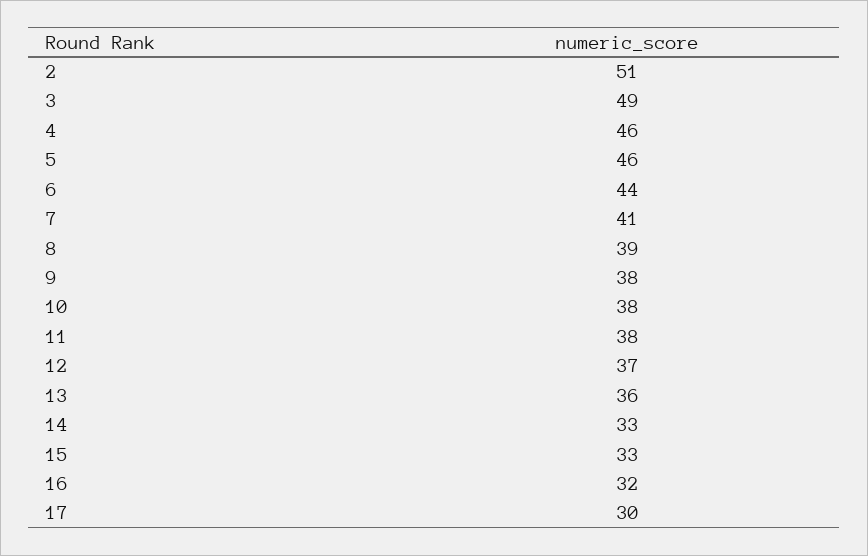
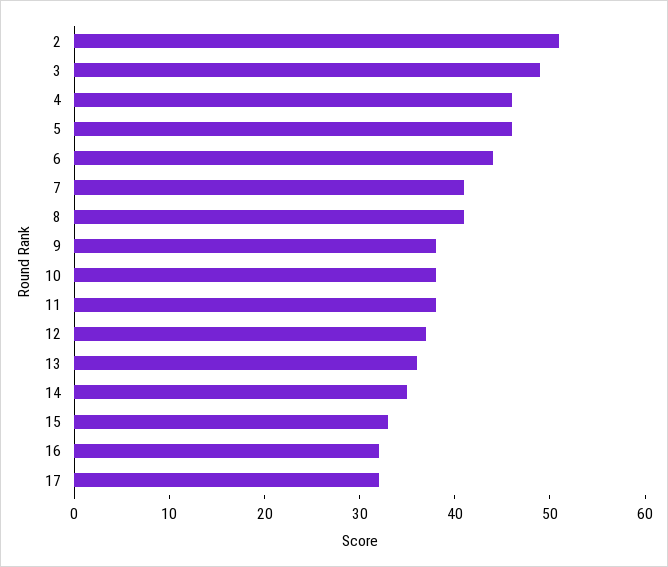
  {
    "2": 51,
    "3": 49,
    "4": 46,
    "5": 46,
    "6": 44,
    "7": 41,
-   "8": 39,
+   "8": 41,
    "9": 38,
    "10": 38,
    "11": 38,
    "12": 37,
    "13": 36,
-   "14": 33,
+   "14": 35,
    "15": 33,
    "16": 32,
-   "17": 30
+   "17": 32
  }

